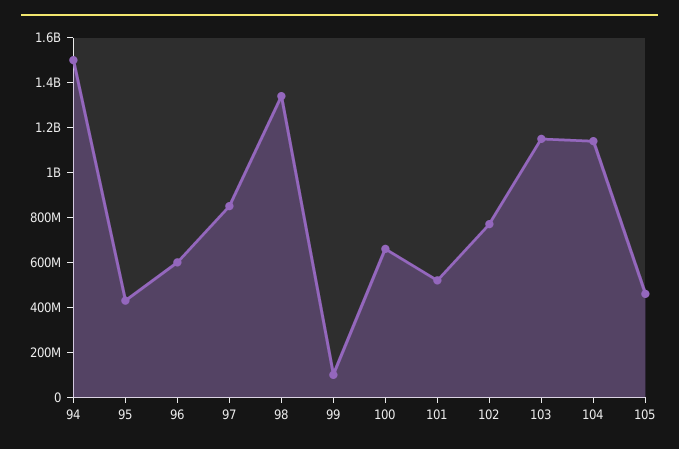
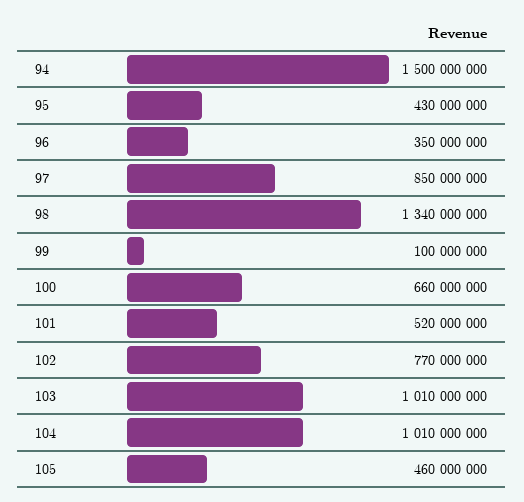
  {
    "94": 1500000000,
    "95": 430000000,
-   "96": 600000000,
+   "96": 350000000,
    "97": 850000000,
    "98": 1340000000,
    "99": 100000000,
    "100": 660000000,
    "101": 520000000,
    "102": 770000000,
-   "103": 1150000000,
+   "103": 1010000000,
-   "104": 1150000000,
+   "104": 1010000000,
    "105": 460000000
  }

